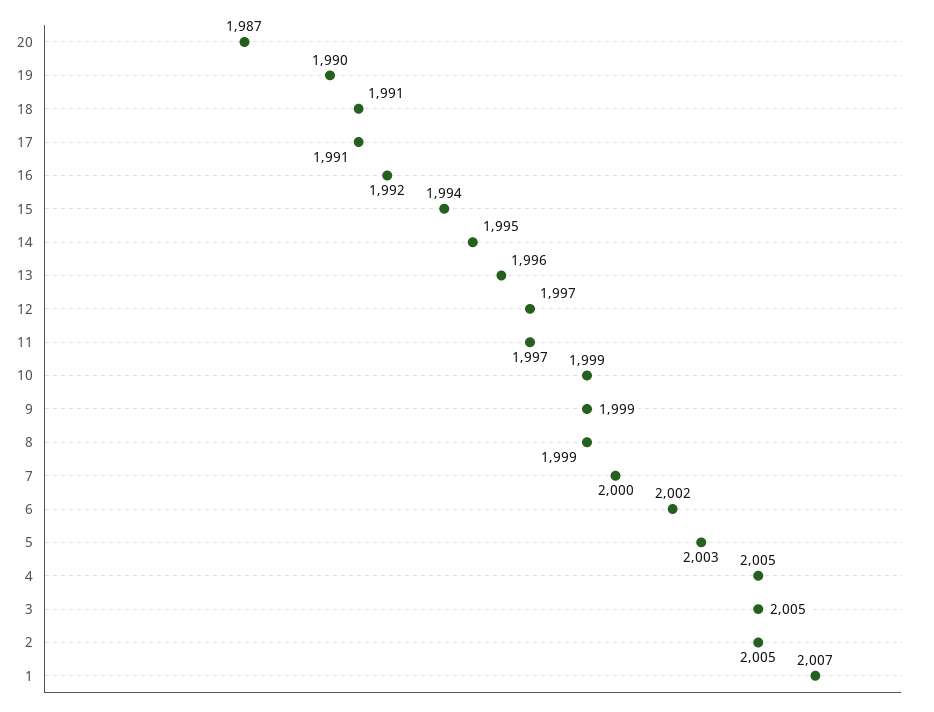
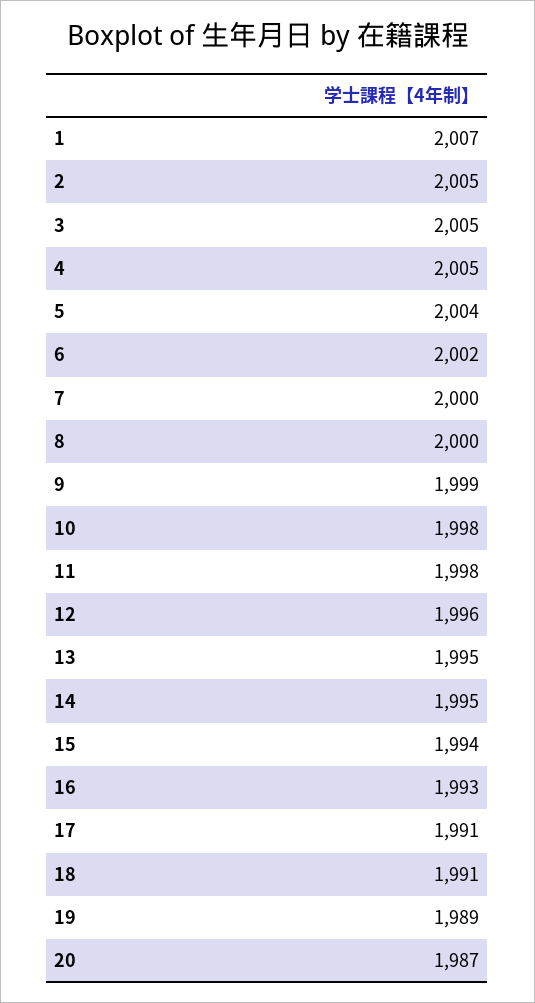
  {
    "20": 1987,
-   "19": 1990,
+   "19": 1989,
    "18": 1991,
    "17": 1991,
-   "16": 1992,
+   "16": 1993,
    "15": 1994,
    "14": 1995,
-   "13": 1996,
+   "13": 1995,
-   "12": 1997,
+   "12": 1996,
-   "11": 1997,
+   "11": 1998,
-   "10": 1999,
+   "10": 1998,
    "9": 1999,
-   "8": 1999,
+   "8": 2000,
    "7": 2000,
    "6": 2002,
-   "5": 2003,
+   "5": 2004,
    "4": 2005,
    "3": 2005,
    "2": 2005,
    "1": 2007
  }

